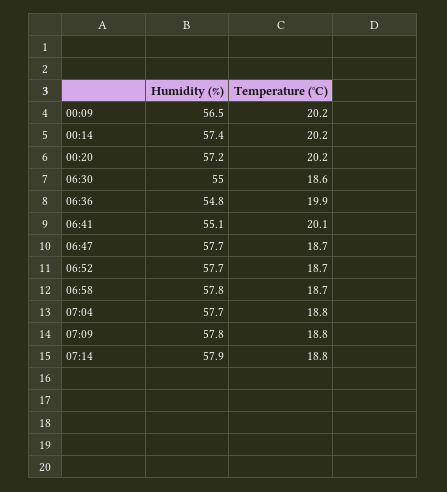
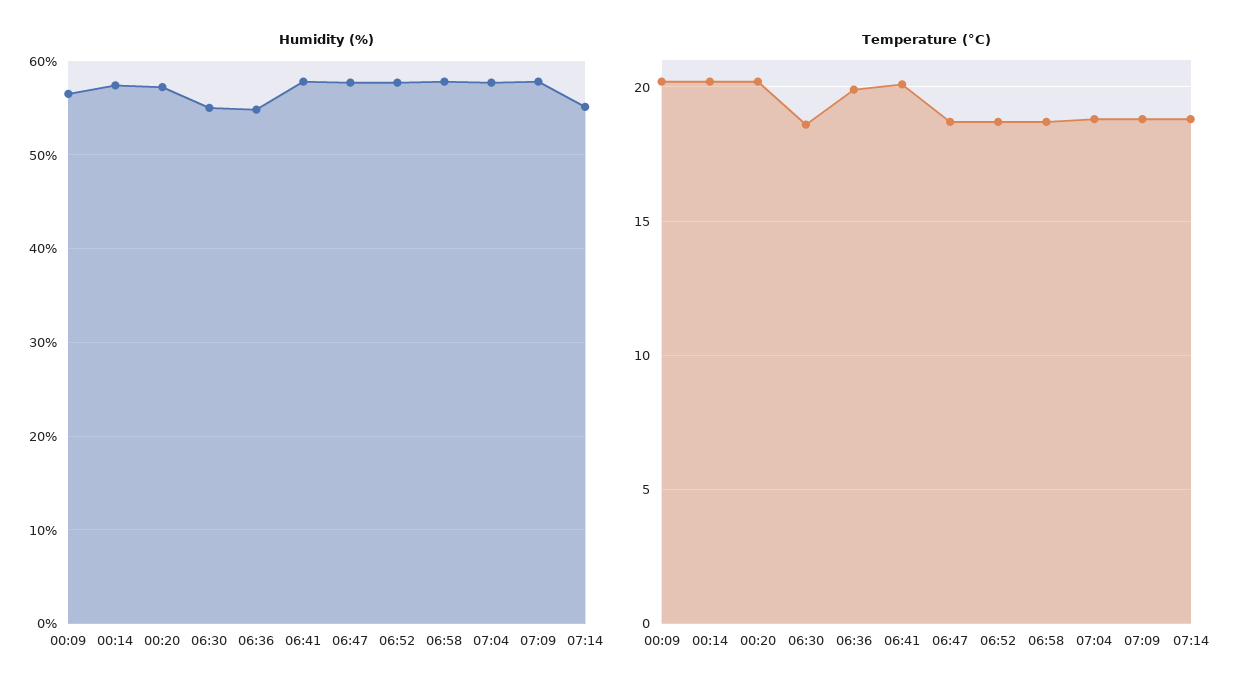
  {
    "Humidity (%)": {
      "00:09": 56.5,
      "00:14": 57.4,
      "00:20": 57.2,
      "06:30": 55,
      "06:36": 54.8,
-     "06:41": 55.1,
+     "06:41": 58,
      "06:47": 57.7,
      "06:52": 57.7,
      "06:58": 57.8,
      "07:04": 57.7,
      "07:09": 57.8,
-     "07:14": 57.9
+     "07:14": 55
    },
    "Temperature (°C)": {
      "00:09": 20.2,
      "00:14": 20.2,
      "00:20": 20.2,
      "06:30": 18.6,
      "06:36": 19.9,
      "06:41": 20.1,
      "06:47": 18.7,
      "06:52": 18.7,
      "06:58": 18.7,
      "07:04": 18.8,
      "07:09": 18.8,
      "07:14": 18.8
    }
  }

